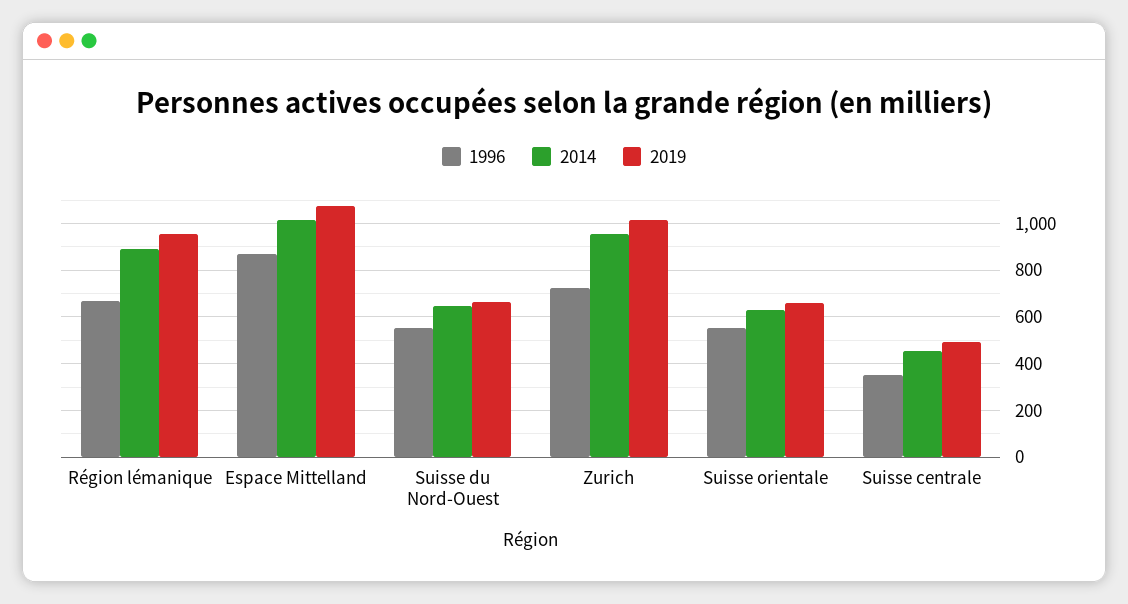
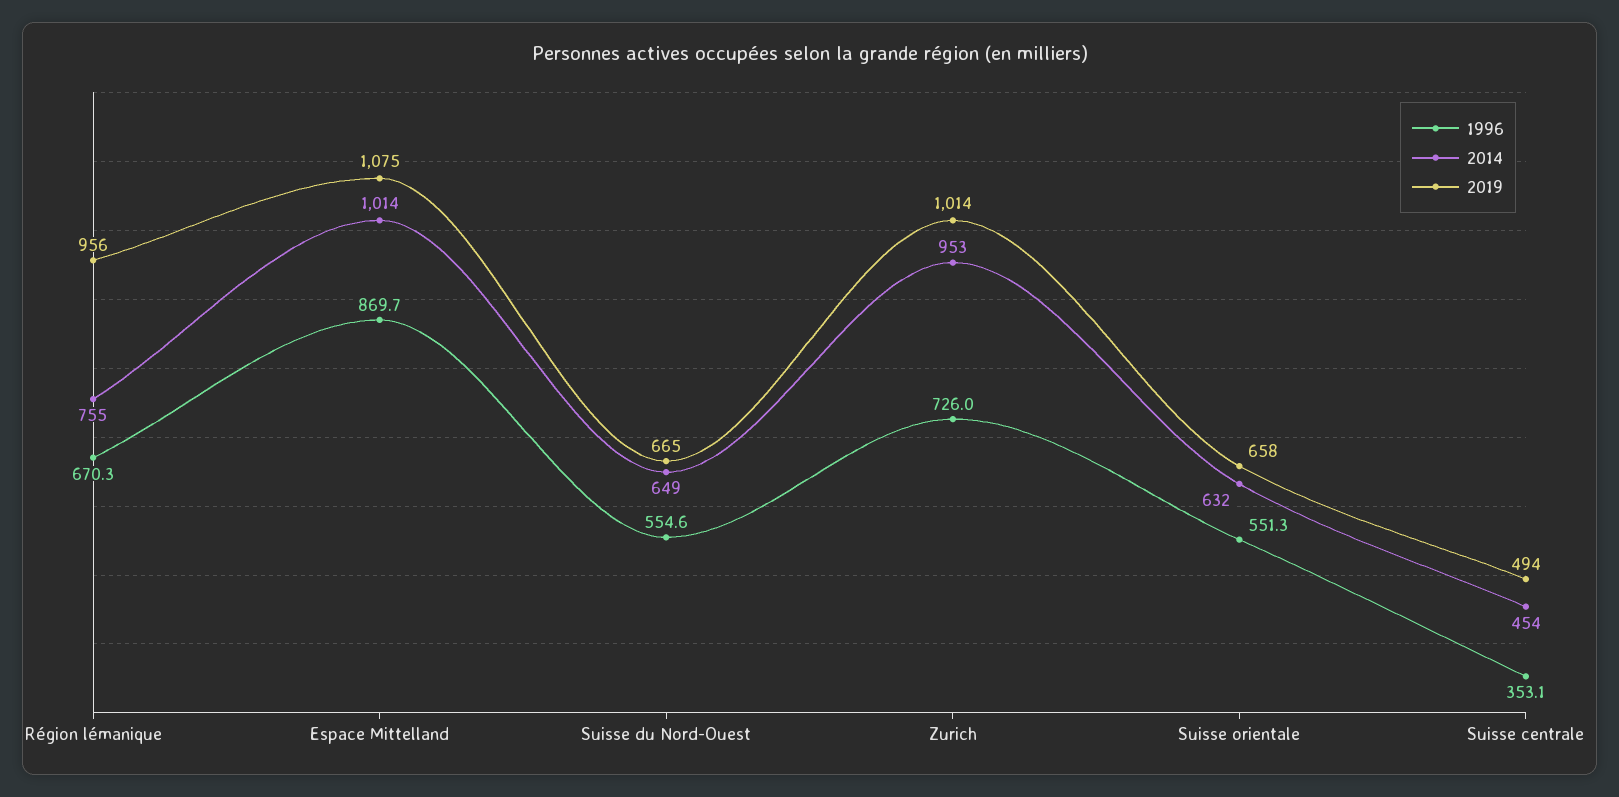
  {
    "1996": {
      "Région lémanique": 670.3,
      "Espace Mittelland": 869.7,
      "Suisse du Nord-Ouest": 554.6,
      "Zurich": 726,
      "Suisse orientale": 551.3,
      "Suisse centrale": 353.1
    },
    "2014": {
-     "Région lémanique": 900,
+     "Région lémanique": 755,
      "Espace Mittelland": 1014,
      "Suisse du Nord-Ouest": 649,
      "Zurich": 953,
      "Suisse orientale": 632,
      "Suisse centrale": 454
    },
    "2019": {
      "Région lémanique": 956,
      "Espace Mittelland": 1075,
      "Suisse du Nord-Ouest": 665,
      "Zurich": 1014,
      "Suisse orientale": 658,
      "Suisse centrale": 494
    }
  }

